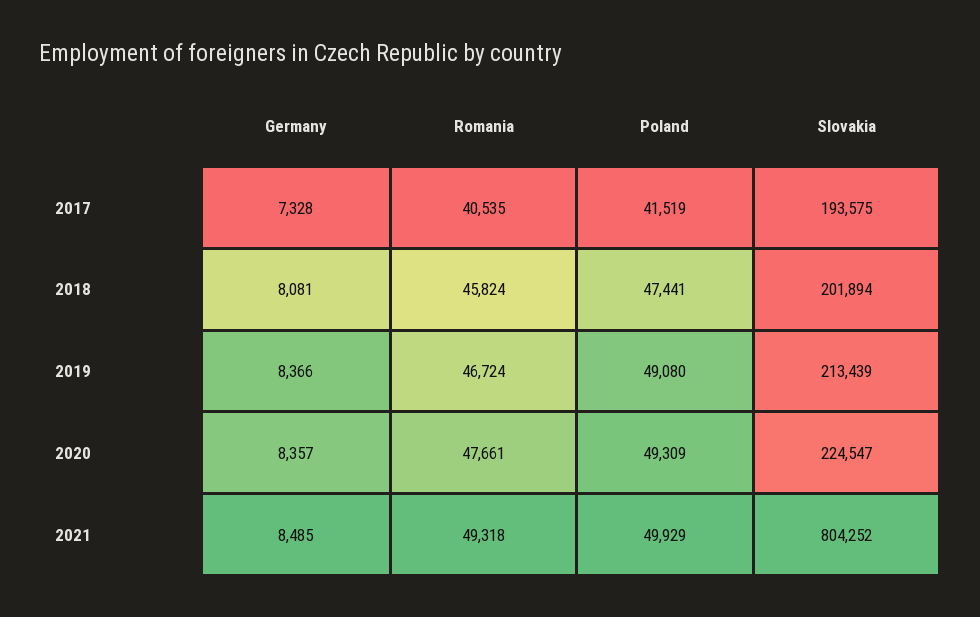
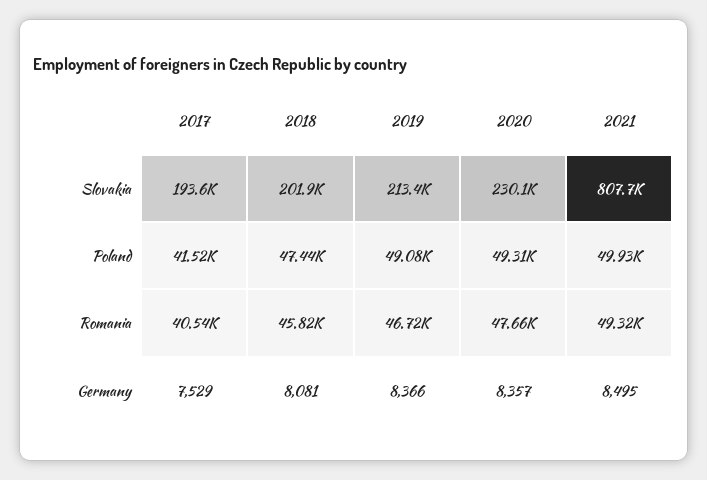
  {
    "Germany": {
-     "2017": 7328,
+     "2017": 7529,
      "2018": 8081,
      "2019": 8366,
      "2020": 8357,
-     "2021": 8485
+     "2021": 8495
    },
    "Romania": {
      "2017": 40535,
      "2018": 45824,
      "2019": 46724,
      "2020": 47661,
      "2021": 49318
    },
    "Poland": {
      "2017": 41519,
      "2018": 47441,
      "2019": 49080,
      "2020": 49309,
      "2021": 49929
    },
    "Slovakia": {
      "2017": 193575,
      "2018": 201894,
      "2019": 213439,
-     "2020": 224547,
+     "2020": 230100,
-     "2021": 804252
+     "2021": 807700
    }
  }

